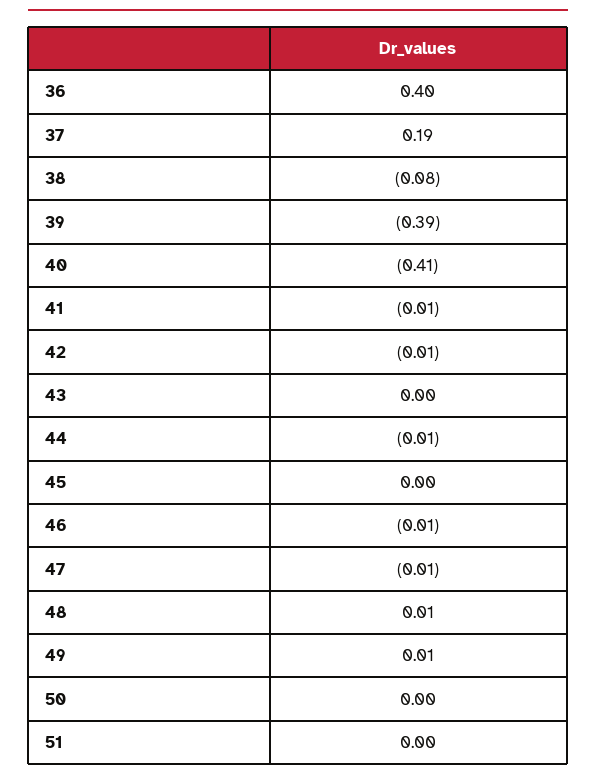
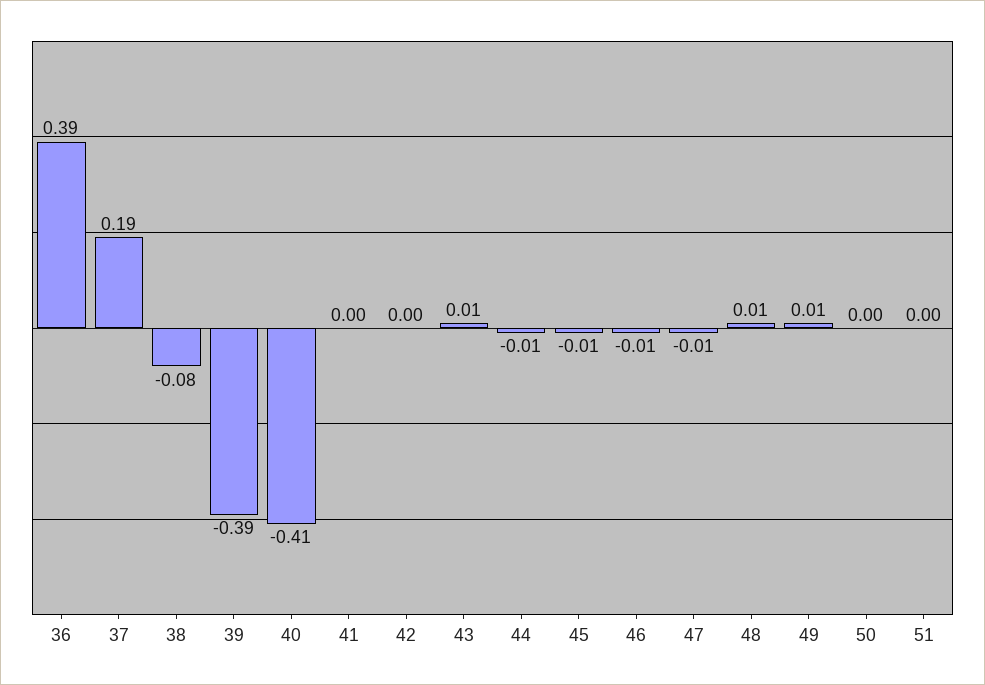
  {
-   "36": 0.4,
+   "36": 0.39,
    "37": 0.19,
    "38": -0.08,
    "39": -0.39,
    "40": -0.41,
-   "41": -0.01,
+   "41": 0,
-   "42": -0.01,
+   "42": 0,
-   "43": 0,
+   "43": 0.01,
    "44": -0.01,
-   "45": 0,
+   "45": -0.01,
    "46": -0.01,
    "47": -0.01,
    "48": 0.01,
    "49": 0.01,
    "50": 0,
    "51": 0
  }

